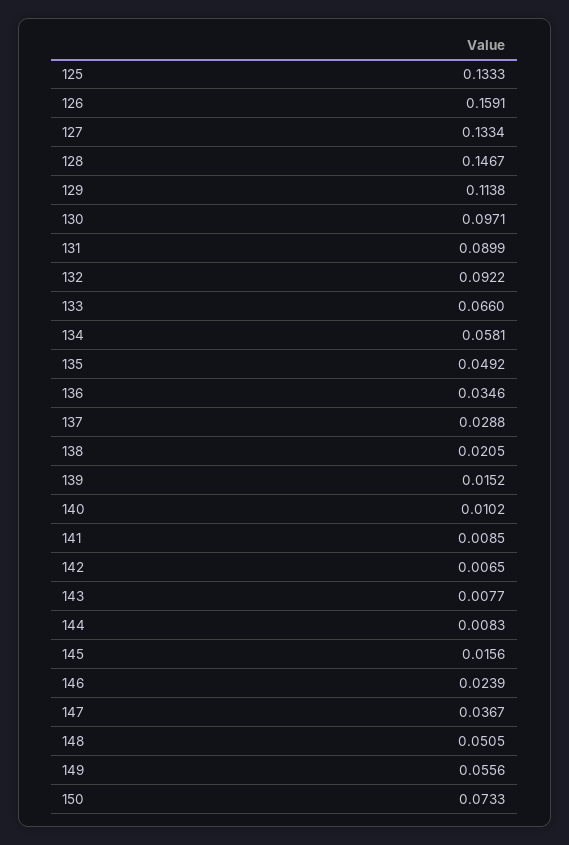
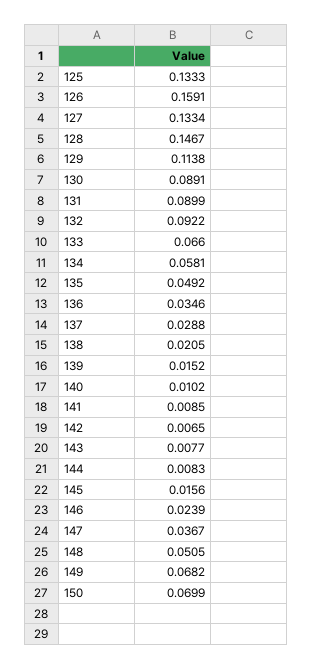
  {
    "125": 0.1333,
    "126": 0.1591,
    "127": 0.1334,
    "128": 0.1467,
    "129": 0.1138,
-   "130": 0.0971,
+   "130": 0.0891,
    "131": 0.0899,
    "132": 0.0922,
    "133": 0.066,
    "134": 0.0581,
    "135": 0.0492,
    "136": 0.0346,
    "137": 0.0288,
    "138": 0.0205,
    "139": 0.0152,
    "140": 0.0102,
    "141": 0.0085,
    "142": 0.0065,
    "143": 0.0077,
    "144": 0.0083,
    "145": 0.0156,
    "146": 0.0239,
    "147": 0.0367,
    "148": 0.0505,
-   "149": 0.0556,
+   "149": 0.0682,
-   "150": 0.0733
+   "150": 0.0699
  }

